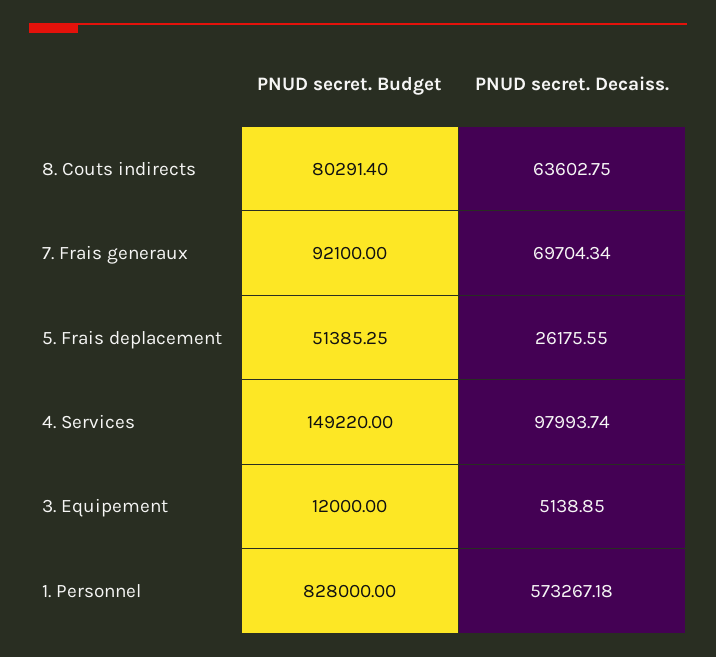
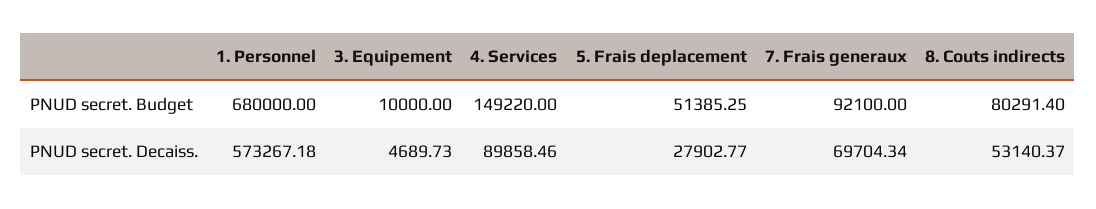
  {
    "PNUD secret. Budget": {
      "8. Couts indirects": 80291.4,
      "7. Frais generaux": 92100,
      "5. Frais deplacement": 51385.25,
      "4. Services": 149220,
-     "3. Equipement": 12000,
+     "3. Equipement": 10000,
-     "1. Personnel": 828000
+     "1. Personnel": 680000
    },
    "PNUD secret. Decaiss.": {
-     "8. Couts indirects": 63602.75,
+     "8. Couts indirects": 53140.37,
      "7. Frais generaux": 69704.34,
-     "5. Frais deplacement": 26175.55,
+     "5. Frais deplacement": 27902.77,
-     "4. Services": 97993.74,
+     "4. Services": 89858.46,
-     "3. Equipement": 5138.85,
+     "3. Equipement": 4689.73,
      "1. Personnel": 573267.18
    }
  }

